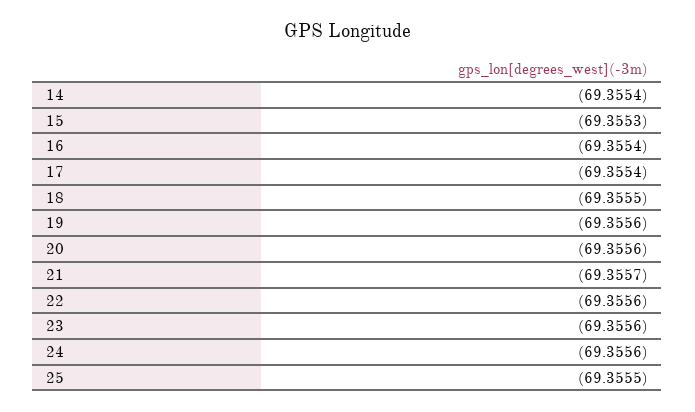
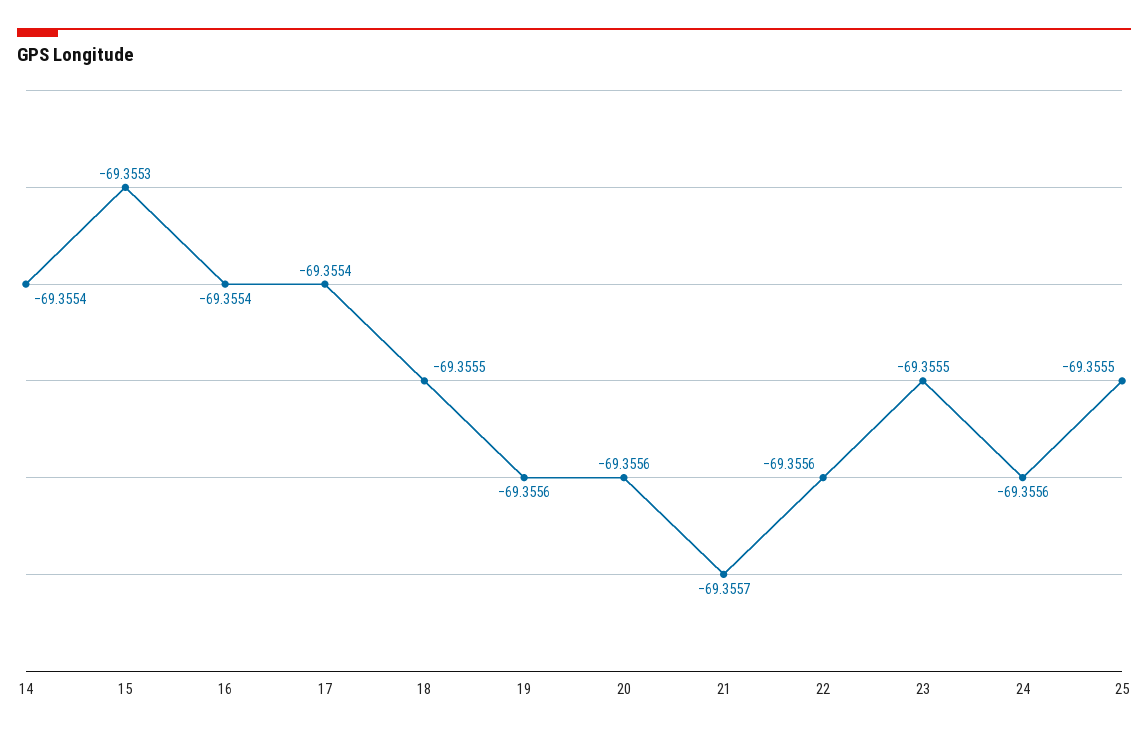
  {
    "14": -69.3554,
    "15": -69.3553,
    "16": -69.3554,
    "17": -69.3554,
    "18": -69.3555,
    "19": -69.3556,
    "20": -69.3556,
    "21": -69.3557,
    "22": -69.3556,
-   "23": -69.3556,
+   "23": -69.3555,
    "24": -69.3556,
    "25": -69.3555
  }

